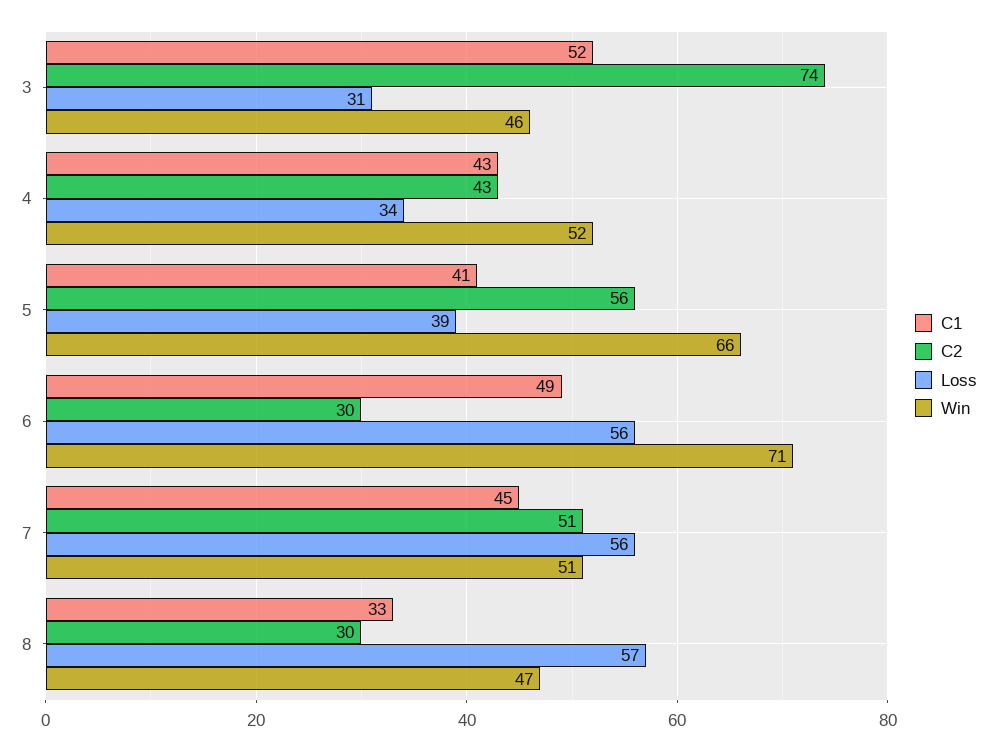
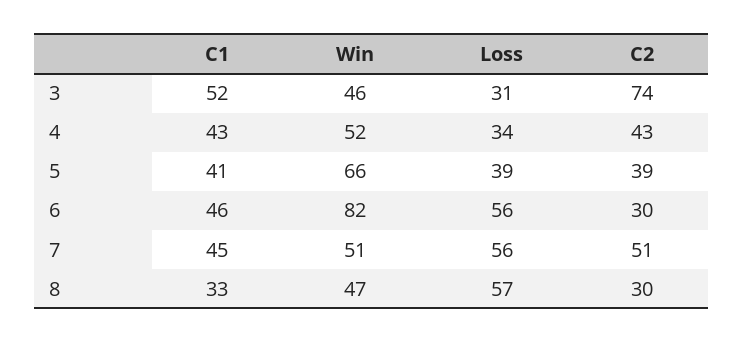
  {
    "C1": {
      "3": 52,
      "4": 43,
      "5": 41,
-     "6": 49,
+     "6": 46,
      "7": 45,
      "8": 33
    },
    "C2": {
      "3": 74,
      "4": 43,
-     "5": 56,
+     "5": 39,
      "6": 30,
      "7": 51,
      "8": 30
    },
    "Loss": {
      "3": 31,
      "4": 34,
      "5": 39,
      "6": 56,
      "7": 56,
      "8": 57
    },
    "Win": {
      "3": 46,
      "4": 52,
      "5": 66,
-     "6": 71,
+     "6": 82,
      "7": 51,
      "8": 47
    }
  }

